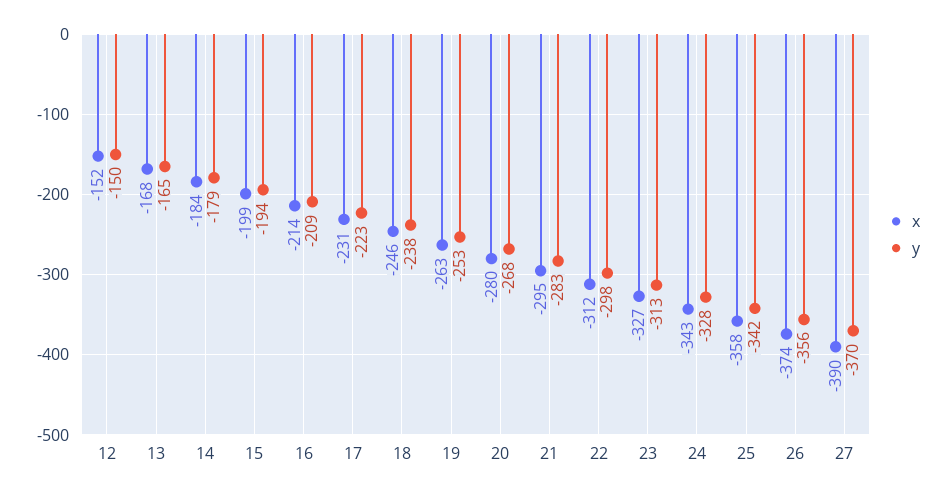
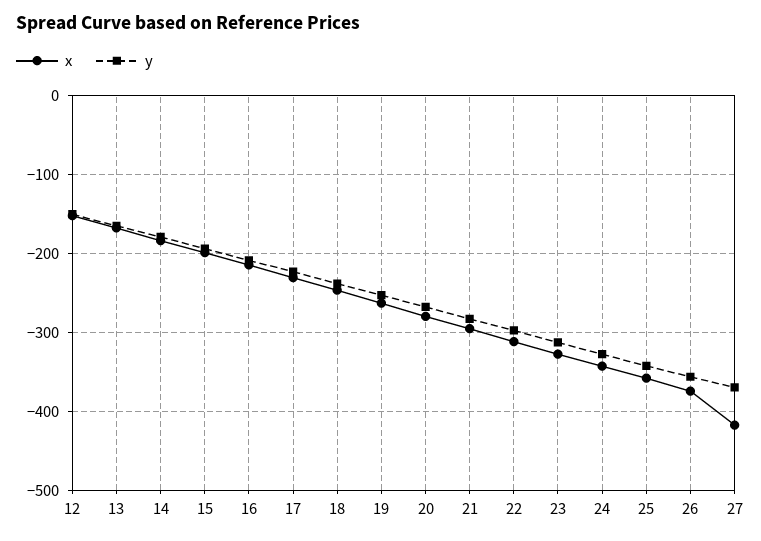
  {
    "x": {
      "12": -152,
      "13": -168,
      "14": -184,
      "15": -199,
      "16": -214,
      "17": -231,
      "18": -246,
      "19": -263,
      "20": -280,
      "21": -295,
      "22": -312,
      "23": -327,
      "24": -343,
      "25": -358,
      "26": -374,
-     "27": -390
+     "27": -420
    },
    "y": {
      "12": -150,
      "13": -165,
      "14": -179,
      "15": -194,
      "16": -209,
      "17": -223,
      "18": -238,
      "19": -253,
      "20": -268,
      "21": -283,
      "22": -298,
      "23": -313,
      "24": -328,
      "25": -342,
      "26": -356,
      "27": -370
    }
  }

